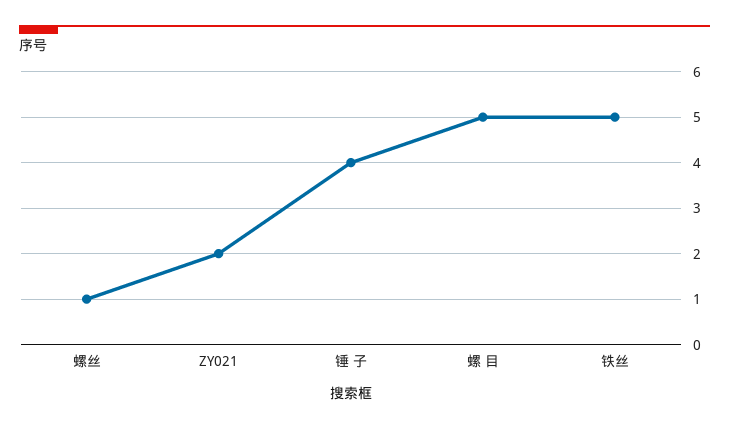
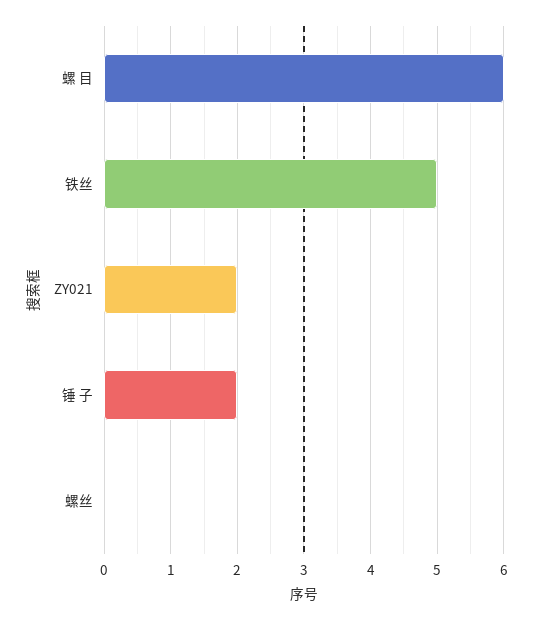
  {
-   "螺丝": 1,
+   "螺丝": 0,
    "ZY021": 2,
-   "锤 子": 4,
+   "锤 子": 2,
-   "螺 目": 5,
+   "螺 目": 6,
    "铁丝": 5
  }

